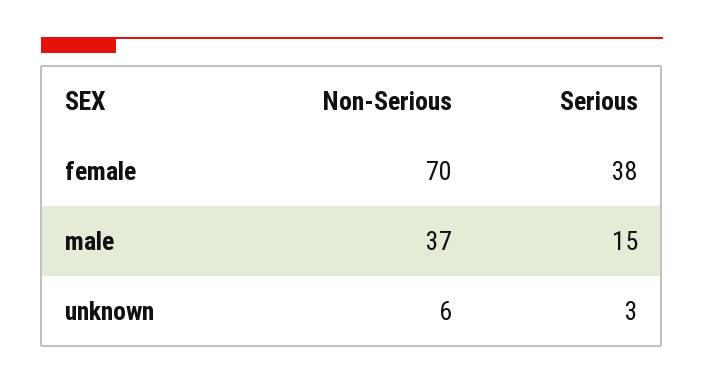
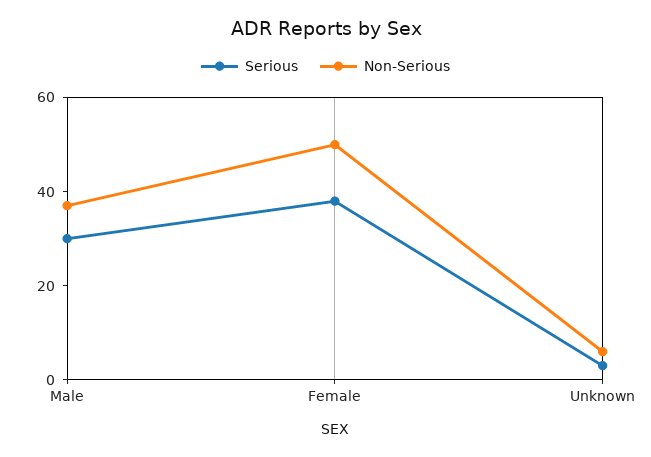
  {
    "Non-Serious": {
-     "female": 70,
+     "female": 50,
      "male": 37,
      "unknown": 6
    },
    "Serious": {
      "female": 38,
-     "male": 15,
+     "male": 30,
      "unknown": 3
    }
  }

